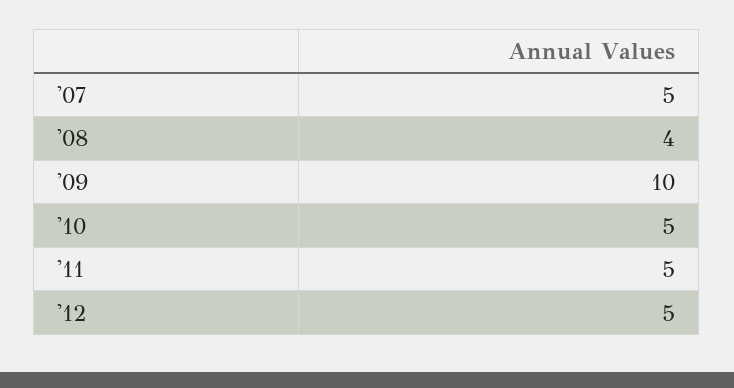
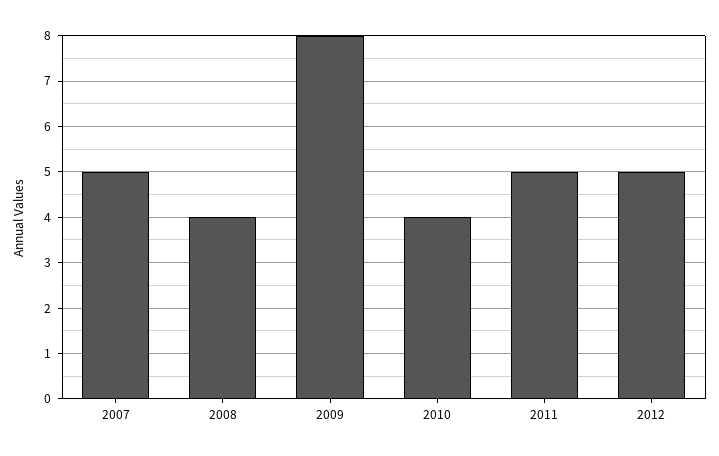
  {
    "'07": 5,
    "'08": 4,
-   "'09": 10,
+   "'09": 8,
-   "'10": 5,
+   "'10": 4,
    "'11": 5,
    "'12": 5
  }

